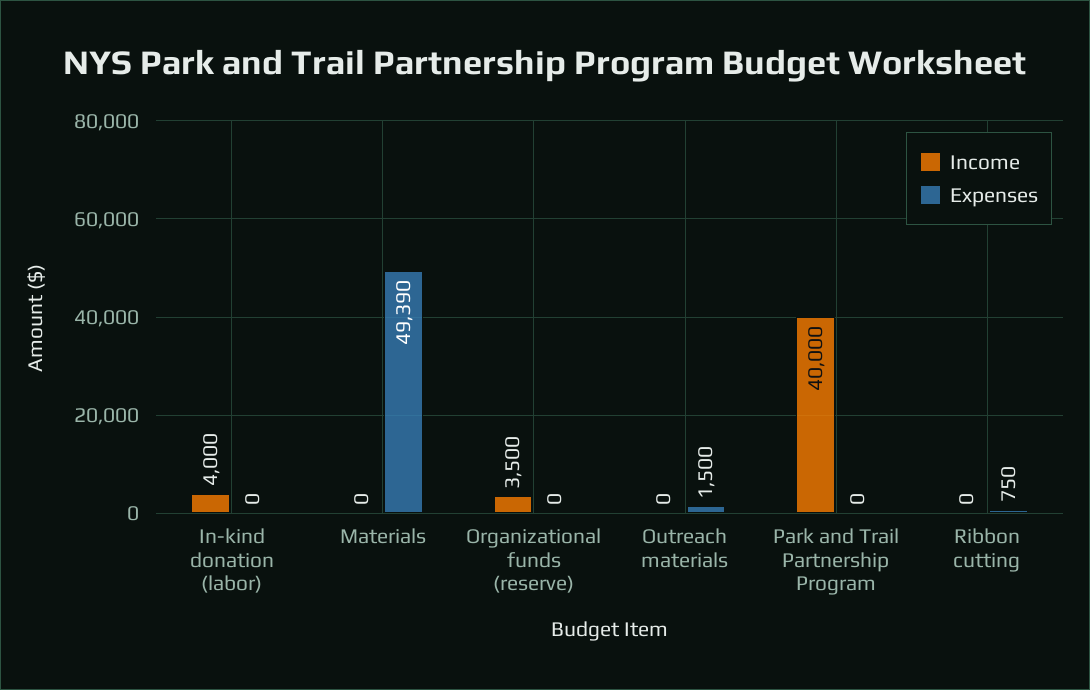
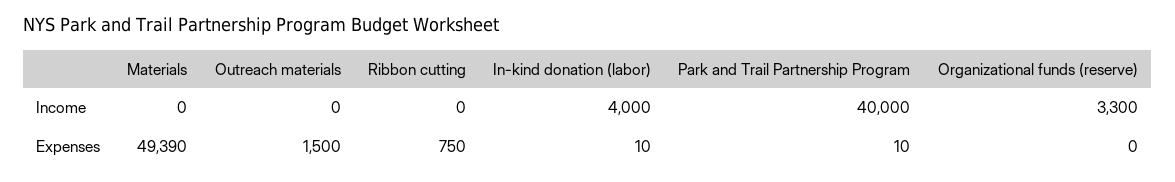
  {
    "Income": {
      "In-kind donation (labor)": 4000,
      "Materials": 0,
-     "Organizational funds (reserve)": 3500,
+     "Organizational funds (reserve)": 3300,
      "Outreach materials": 0,
      "Park and Trail Partnership Program": 40000,
      "Ribbon cutting": 0
    },
    "Expenses": {
-     "In-kind donation (labor)": 0,
+     "In-kind donation (labor)": 10,
      "Materials": 49390,
      "Organizational funds (reserve)": 0,
      "Outreach materials": 1500,
-     "Park and Trail Partnership Program": 0,
+     "Park and Trail Partnership Program": 10,
      "Ribbon cutting": 750
    }
  }

